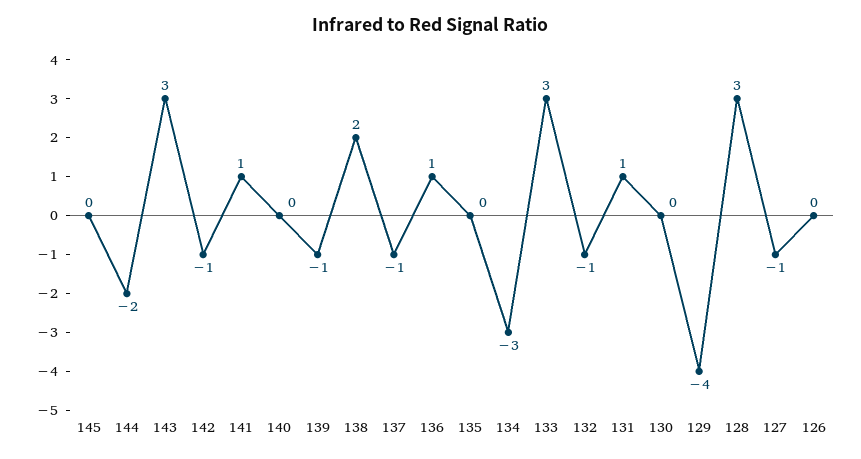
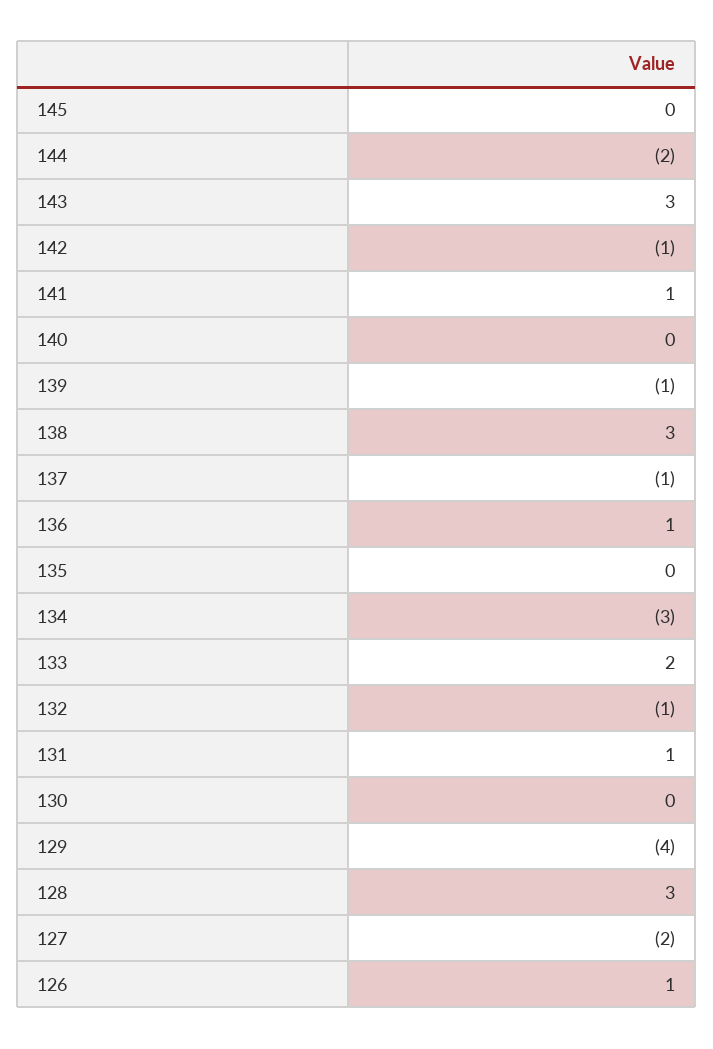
  {
    "145": 0,
    "144": -2,
    "143": 3,
    "142": -1,
    "141": 1,
    "140": 0,
    "139": -1,
-   "138": 2,
+   "138": 3,
    "137": -1,
    "136": 1,
    "135": 0,
    "134": -3,
-   "133": 3,
+   "133": 2,
    "132": -1,
    "131": 1,
    "130": 0,
    "129": -4,
    "128": 3,
-   "127": -1,
+   "127": -2,
-   "126": 0
+   "126": 1
  }

